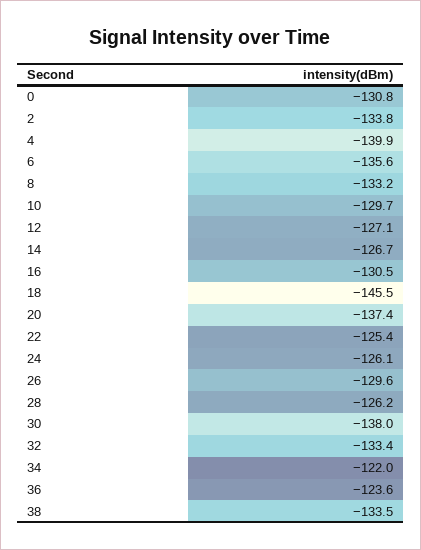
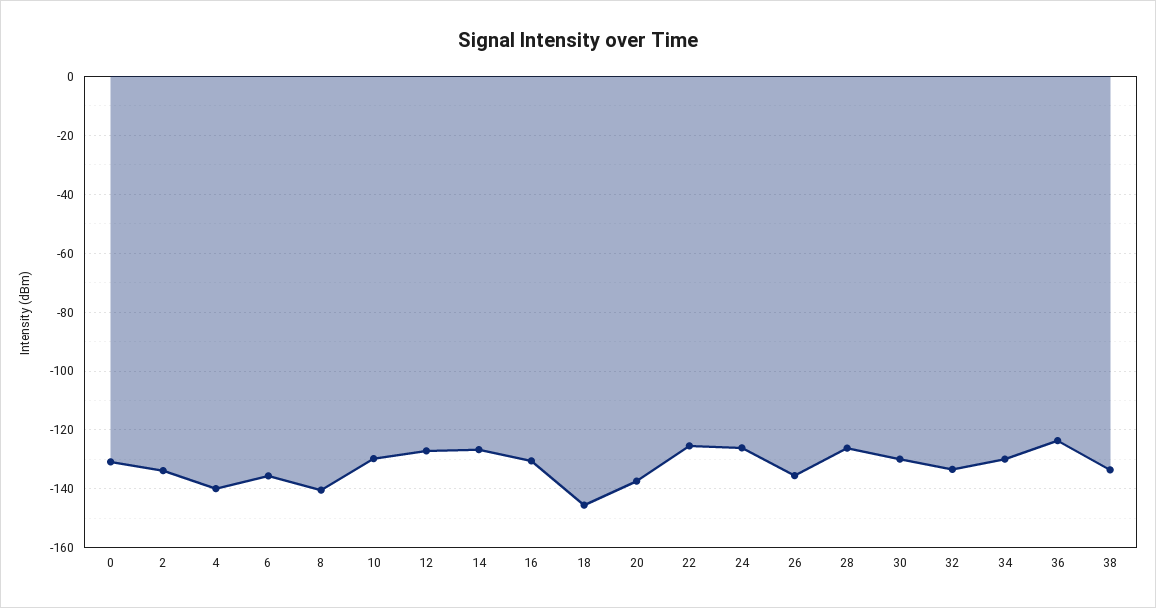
  {
    "0": -130.8,
    "2": -133.8,
    "4": -139.9,
    "6": -135.6,
-   "8": -133.2,
+   "8": -140,
    "10": -129.7,
    "12": -127.1,
    "14": -126.7,
    "16": -130.5,
    "18": -145.5,
    "20": -137.4,
    "22": -125.4,
    "24": -126.1,
-   "26": -129.6,
+   "26": -135,
    "28": -126.2,
-   "30": -138,
+   "30": -130,
    "32": -133.4,
-   "34": -122,
+   "34": -130,
    "36": -123.6,
    "38": -133.5
  }

